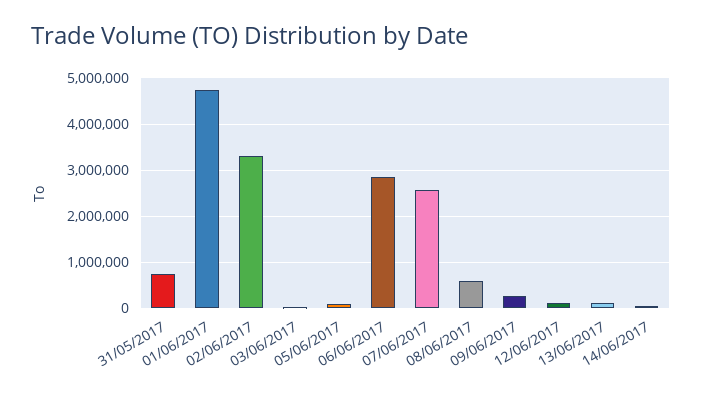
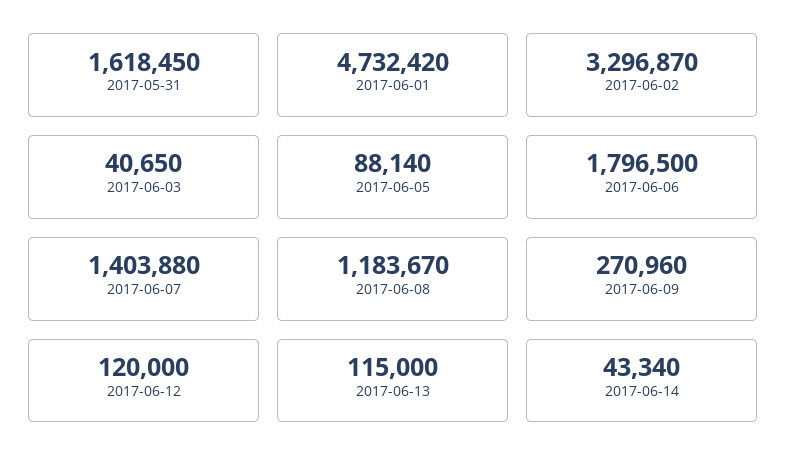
  {
-   "31/05/2017": 800000,
+   "31/05/2017": 1618450,
    "01/06/2017": 4732420,
    "02/06/2017": 3296870,
    "03/06/2017": 40650,
    "05/06/2017": 88140,
-   "06/06/2017": 2800000,
+   "06/06/2017": 1796500,
-   "07/06/2017": 2600000,
+   "07/06/2017": 1403880,
-   "08/06/2017": 600000,
+   "08/06/2017": 1183670,
    "09/06/2017": 270960,
    "12/06/2017": 120000,
    "13/06/2017": 115000,
    "14/06/2017": 43340
  }

